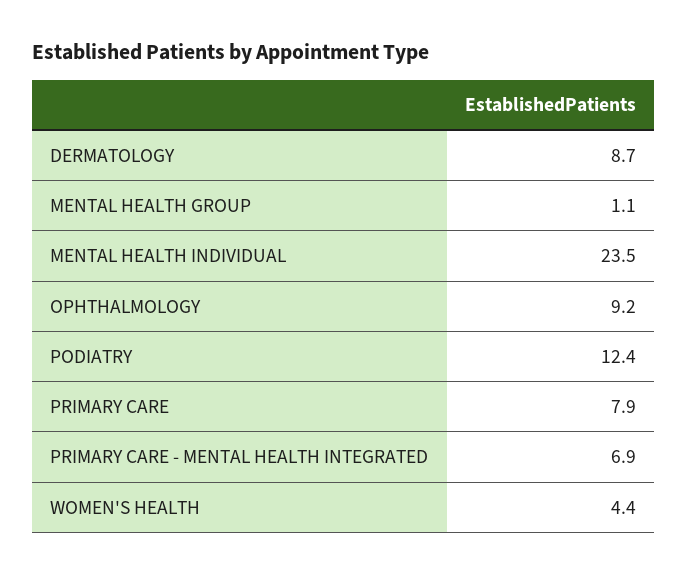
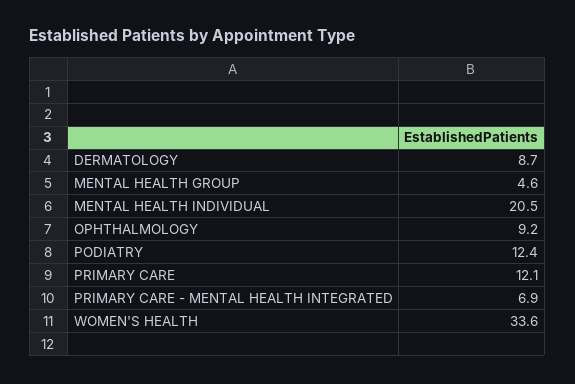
  {
    "DERMATOLOGY": 8.7,
-   "MENTAL HEALTH GROUP": 1.1,
+   "MENTAL HEALTH GROUP": 4.6,
-   "MENTAL HEALTH INDIVIDUAL": 23.5,
+   "MENTAL HEALTH INDIVIDUAL": 20.5,
    "OPHTHALMOLOGY": 9.2,
    "PODIATRY": 12.4,
-   "PRIMARY CARE": 7.9,
+   "PRIMARY CARE": 12.1,
    "PRIMARY CARE - MENTAL HEALTH INTEGRATED": 6.9,
-   "WOMEN'S HEALTH": 4.4
+   "WOMEN'S HEALTH": 33.6
  }

